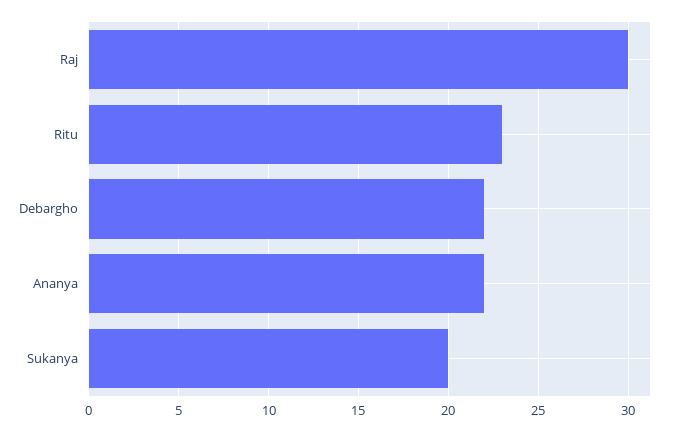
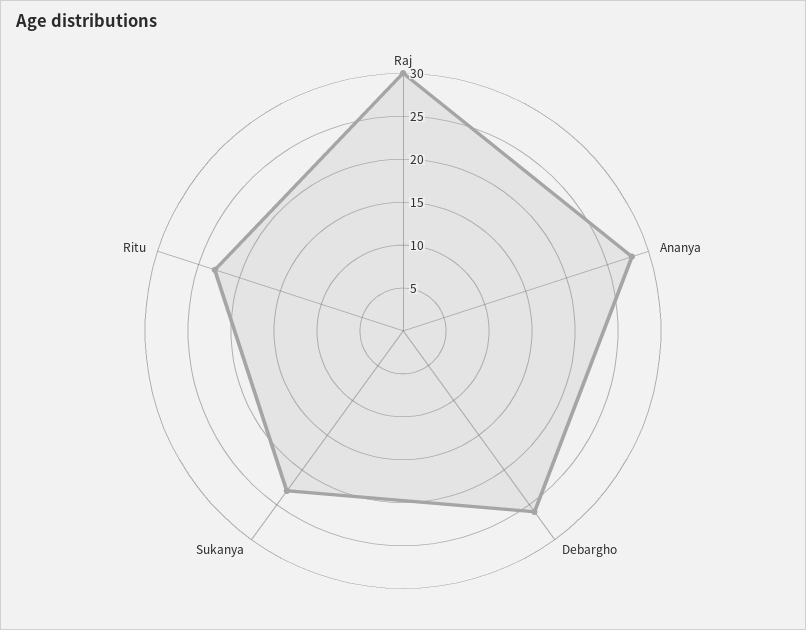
  {
    "Raj": 30,
    "Ritu": 23,
-   "Debargho": 22,
+   "Debargho": 26,
-   "Ananya": 22,
+   "Ananya": 28,
-   "Sukanya": 20
+   "Sukanya": 23
  }

